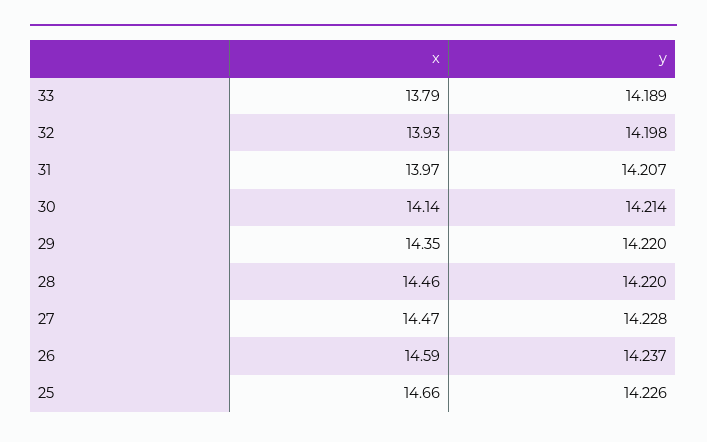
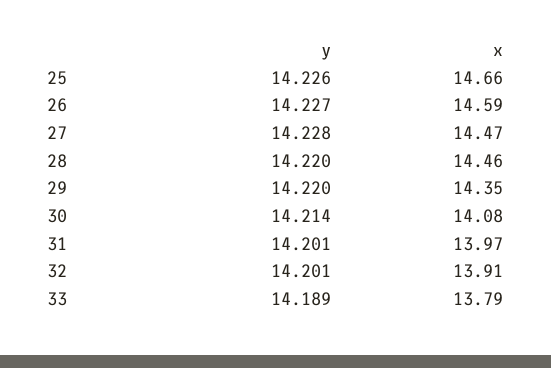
  {
    "x": {
      "33": 13.79,
-     "32": 13.93,
+     "32": 13.91,
      "31": 13.97,
-     "30": 14.14,
+     "30": 14.08,
      "29": 14.35,
      "28": 14.46,
      "27": 14.47,
      "26": 14.59,
      "25": 14.66
    },
    "y": {
      "33": 14.189,
-     "32": 14.198,
+     "32": 14.201,
-     "31": 14.207,
+     "31": 14.201,
      "30": 14.214,
      "29": 14.22,
      "28": 14.22,
      "27": 14.228,
-     "26": 14.237,
+     "26": 14.227,
      "25": 14.226
    }
  }

